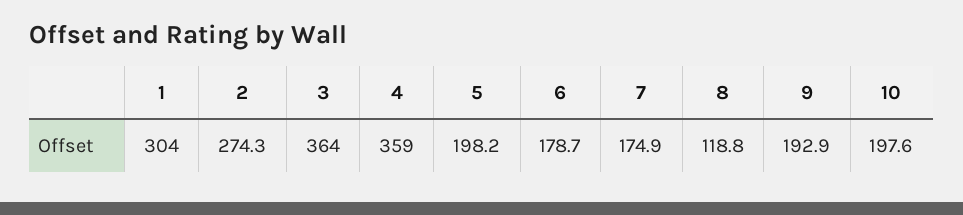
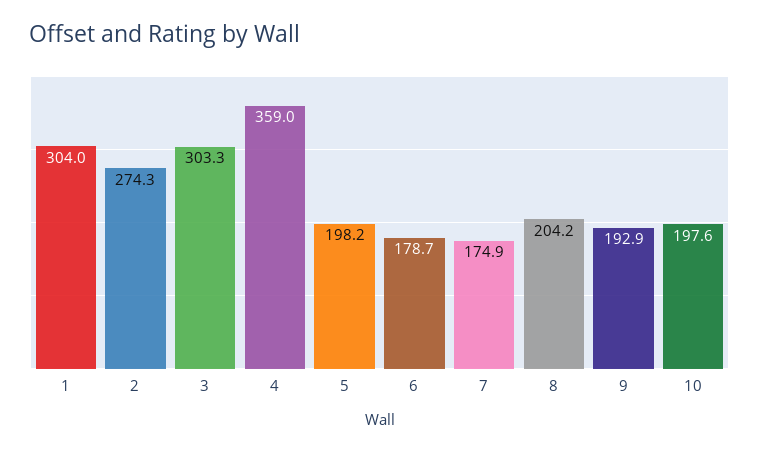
  {
    "1": 304,
    "2": 274.3,
-   "3": 364,
+   "3": 303.3,
    "4": 359,
    "5": 198.2,
    "6": 178.7,
    "7": 174.9,
-   "8": 118.8,
+   "8": 204.2,
    "9": 192.9,
    "10": 197.6
  }

